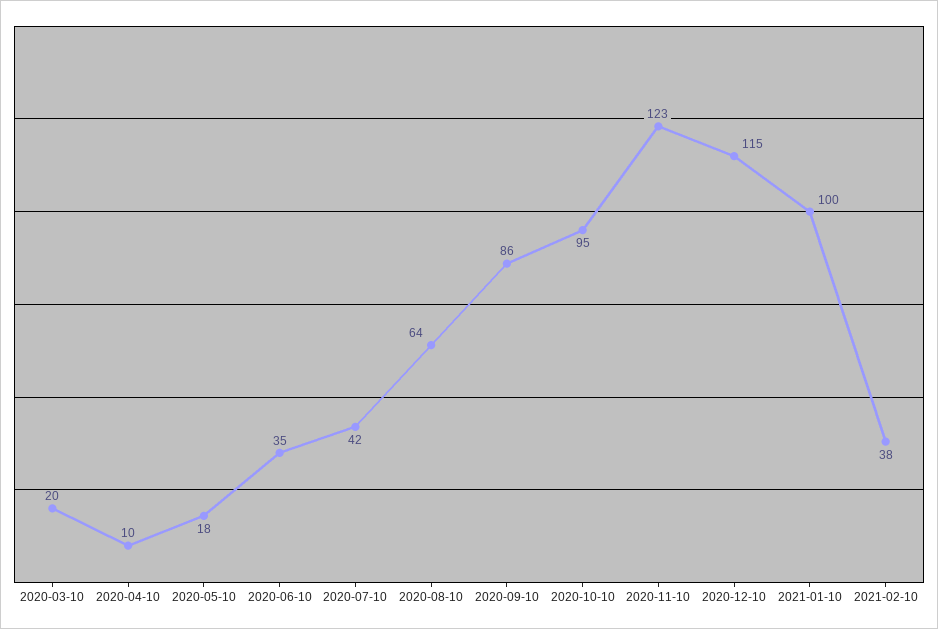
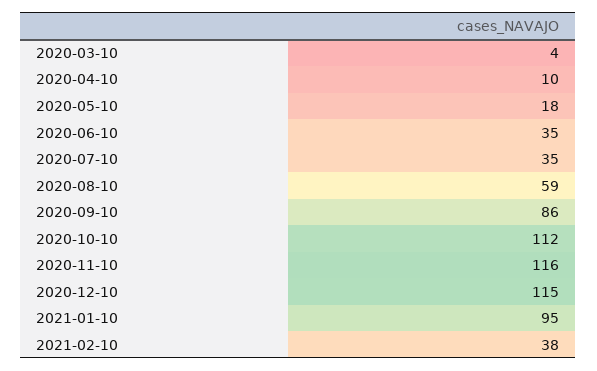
  {
-   "2020-03-10": 20,
+   "2020-03-10": 4,
    "2020-04-10": 10,
    "2020-05-10": 18,
    "2020-06-10": 35,
-   "2020-07-10": 42,
+   "2020-07-10": 35,
-   "2020-08-10": 64,
+   "2020-08-10": 59,
    "2020-09-10": 86,
-   "2020-10-10": 95,
+   "2020-10-10": 112,
-   "2020-11-10": 123,
+   "2020-11-10": 116,
    "2020-12-10": 115,
-   "2021-01-10": 100,
+   "2021-01-10": 95,
    "2021-02-10": 38
  }

